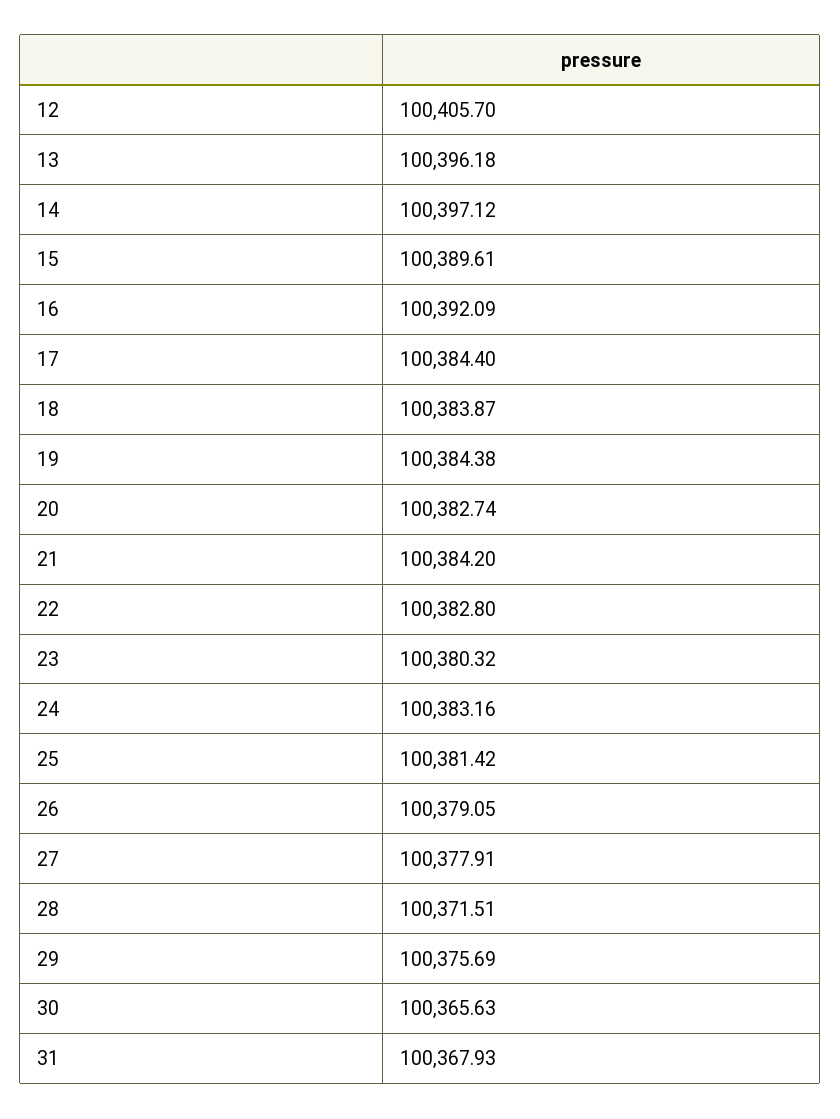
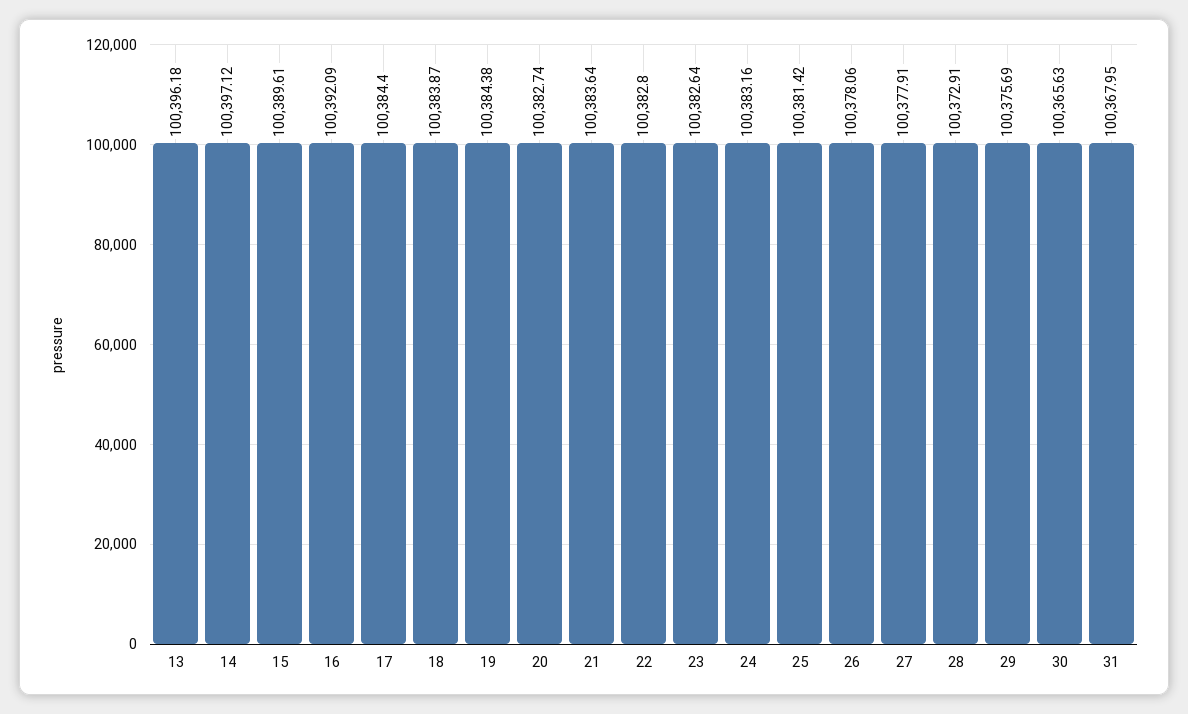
  {
-   "12": 100405.7,
    "13": 100396.18,
    "14": 100397.12,
    "15": 100389.61,
    "16": 100392.09,
    "17": 100384.4,
    "18": 100383.87,
    "19": 100384.38,
    "20": 100382.74,
-   "21": 100384.2,
+   "21": 100383.64,
    "22": 100382.8,
-   "23": 100380.32,
+   "23": 100382.64,
    "24": 100383.16,
    "25": 100381.42,
-   "26": 100379.05,
+   "26": 100378.06,
    "27": 100377.91,
-   "28": 100371.51,
+   "28": 100372.91,
    "29": 100375.69,
    "30": 100365.63,
-   "31": 100367.93
+   "31": 100367.95
  }

